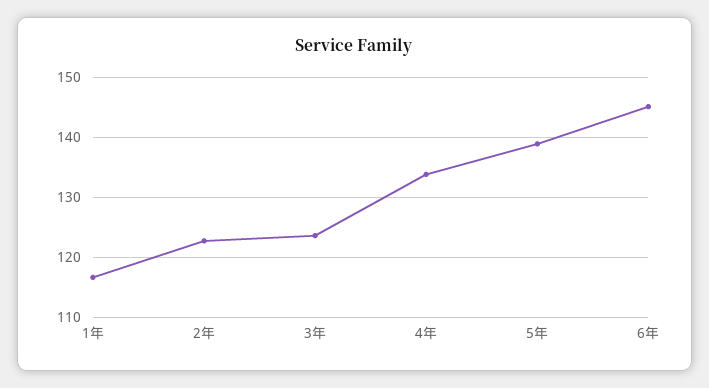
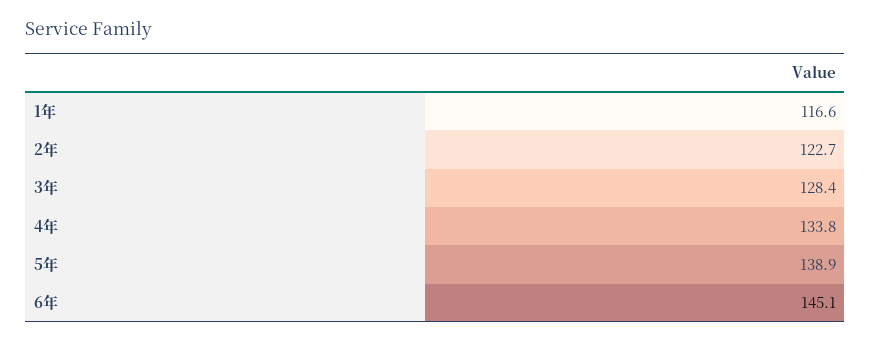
  {
    "1年": 116.6,
    "2年": 122.7,
-   "3年": 124,
+   "3年": 128.4,
    "4年": 133.8,
    "5年": 138.9,
    "6年": 145.1
  }

